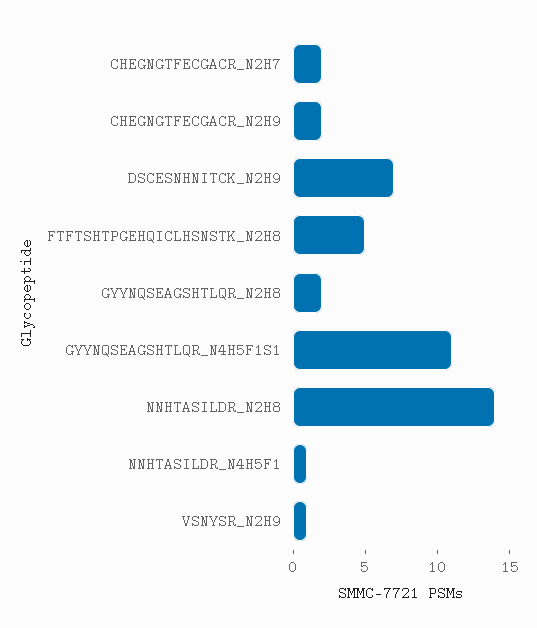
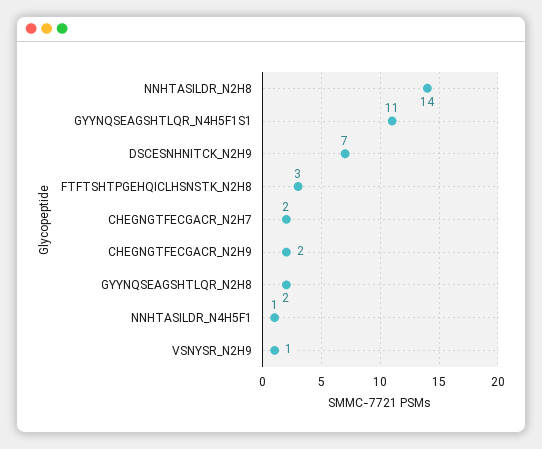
  {
    "CHEGNGTFECGACR_N2H7": 2,
    "CHEGNGTFECGACR_N2H9": 2,
    "DSCESNHNITCK_N2H9": 7,
-   "FTFTSHTPGEHQICLHSNSTK_N2H8": 5,
+   "FTFTSHTPGEHQICLHSNSTK_N2H8": 3,
    "GYYNQSEAGSHTLQR_N2H8": 2,
    "GYYNQSEAGSHTLQR_N4H5F1S1": 11,
    "NNHTASILDR_N2H8": 14,
    "NNHTASILDR_N4H5F1": 1,
    "VSNYSR_N2H9": 1
  }

